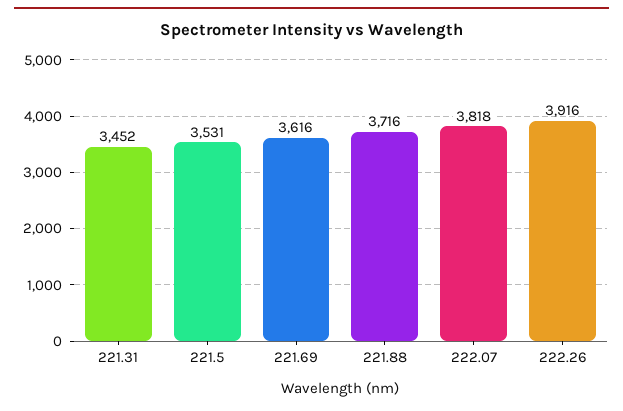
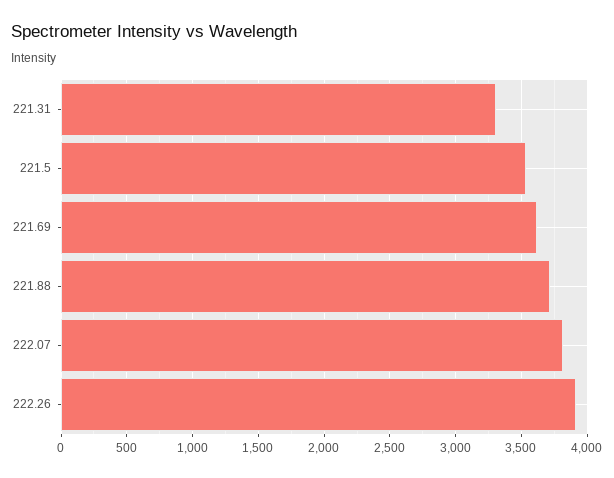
  {
-   "221.31": 3452,
+   "221.31": 3300,
    "221.5": 3531,
    "221.69": 3616,
    "221.88": 3716,
    "222.07": 3818,
    "222.26": 3916
  }

